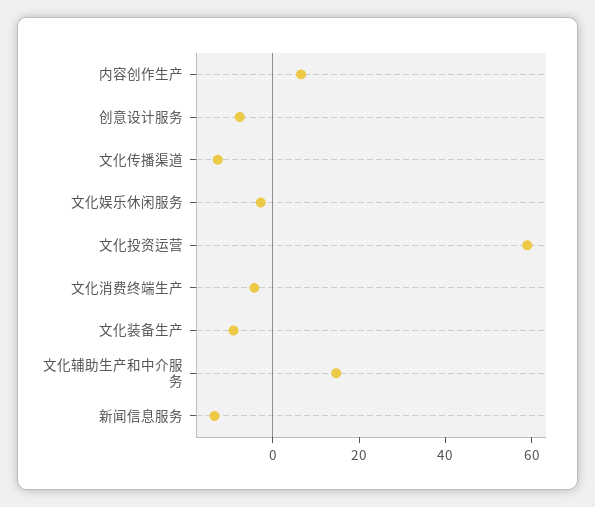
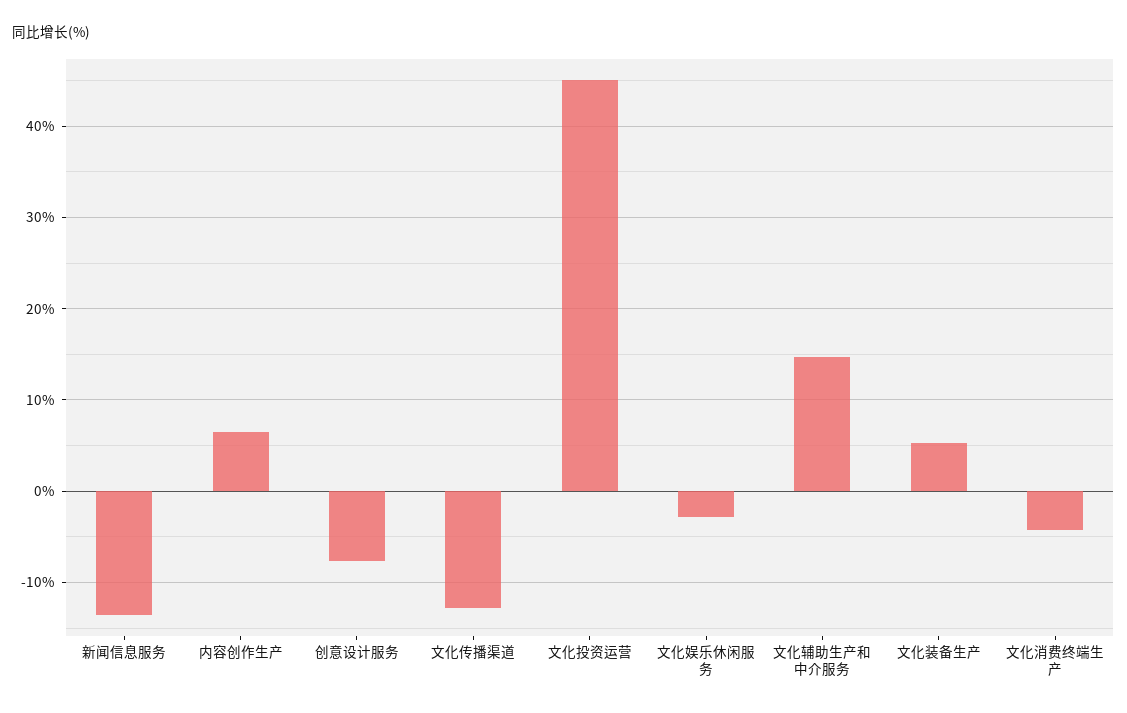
  {
    "内容创作生产": 7,
    "创意设计服务": -8,
    "文化传播渠道": -13,
    "文化娱乐休闲服务": -3,
-   "文化投资运营": 60,
+   "文化投资运营": 45,
    "文化消费终端生产": -4,
-   "文化装备生产": -10,
+   "文化装备生产": 5,
    "文化辅助生产和中介服务": 15,
    "新闻信息服务": -14
  }

